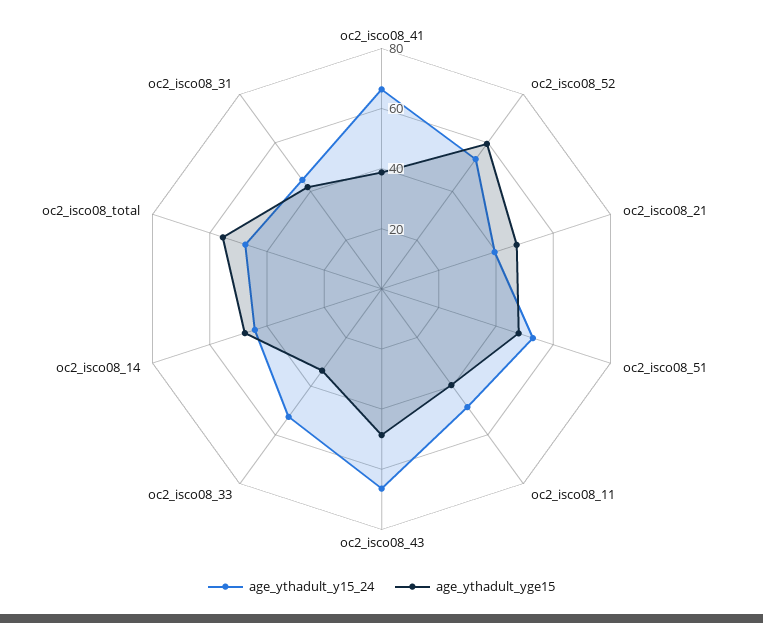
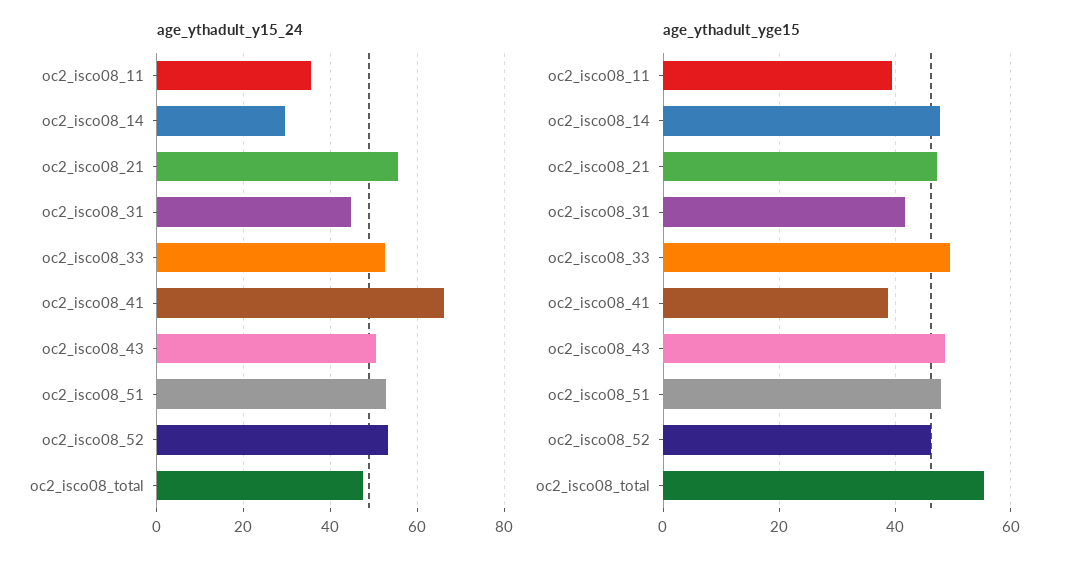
  {
    "age_ythadult_y15_24": {
      "oc2_isco08_41": 66,
      "oc2_isco08_52": 54,
-     "oc2_isco08_21": 40,
+     "oc2_isco08_21": 56,
      "oc2_isco08_51": 52,
-     "oc2_isco08_11": 50,
+     "oc2_isco08_11": 36,
-     "oc2_isco08_43": 65,
+     "oc2_isco08_43": 50,
      "oc2_isco08_33": 52,
-     "oc2_isco08_14": 45,
+     "oc2_isco08_14": 30,
      "oc2_isco08_total": 48,
      "oc2_isco08_31": 44
    },
    "age_ythadult_yge15": {
      "oc2_isco08_41": 38,
-     "oc2_isco08_52": 60,
+     "oc2_isco08_52": 46,
      "oc2_isco08_21": 48,
      "oc2_isco08_51": 48,
      "oc2_isco08_11": 40,
      "oc2_isco08_43": 48,
-     "oc2_isco08_33": 35,
+     "oc2_isco08_33": 50,
      "oc2_isco08_14": 48,
      "oc2_isco08_total": 56,
      "oc2_isco08_31": 42
    }
  }

